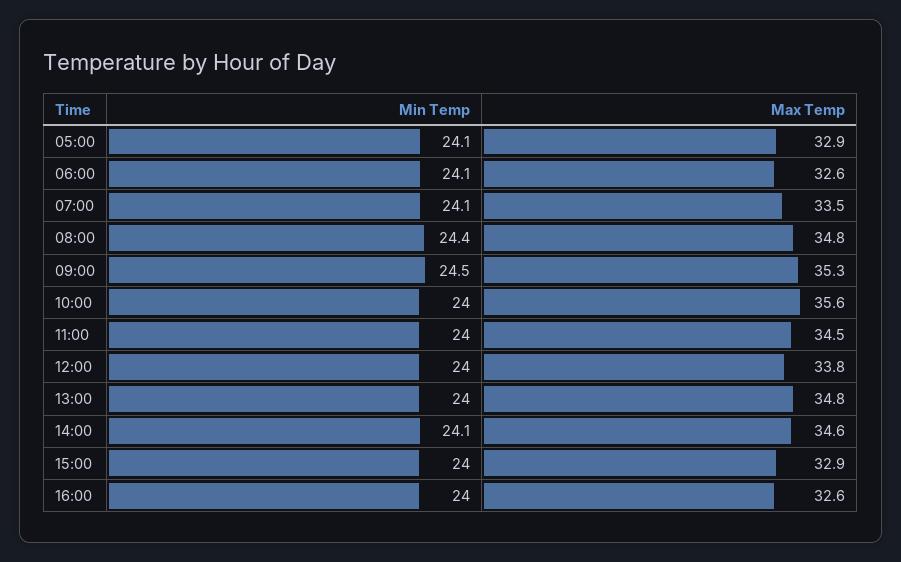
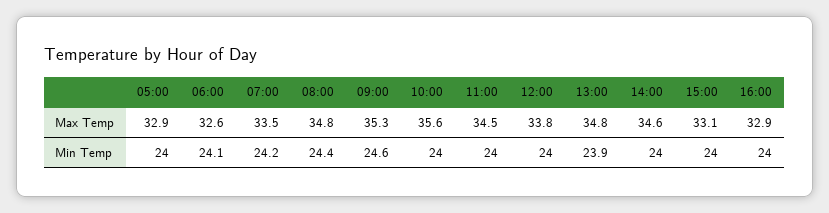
  {
    "Min Temp": {
-     "05:00": 24.1,
+     "05:00": 24,
      "06:00": 24.1,
-     "07:00": 24.1,
+     "07:00": 24.2,
      "08:00": 24.4,
-     "09:00": 24.5,
+     "09:00": 24.6,
      "10:00": 24,
      "11:00": 24,
      "12:00": 24,
-     "13:00": 24,
+     "13:00": 23.9,
-     "14:00": 24.1,
+     "14:00": 24,
      "15:00": 24,
      "16:00": 24
    },
    "Max Temp": {
      "05:00": 32.9,
      "06:00": 32.6,
      "07:00": 33.5,
      "08:00": 34.8,
      "09:00": 35.3,
      "10:00": 35.6,
      "11:00": 34.5,
      "12:00": 33.8,
      "13:00": 34.8,
      "14:00": 34.6,
-     "15:00": 32.9,
+     "15:00": 33.1,
-     "16:00": 32.6
+     "16:00": 32.9
    }
  }

